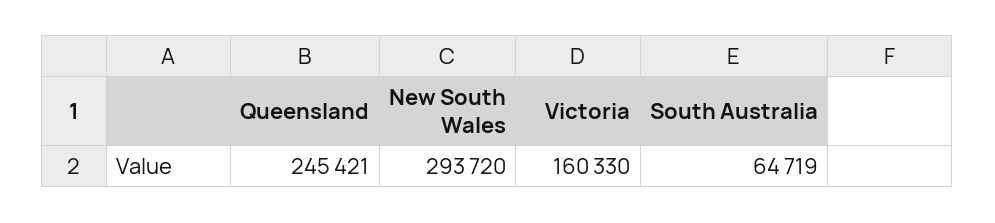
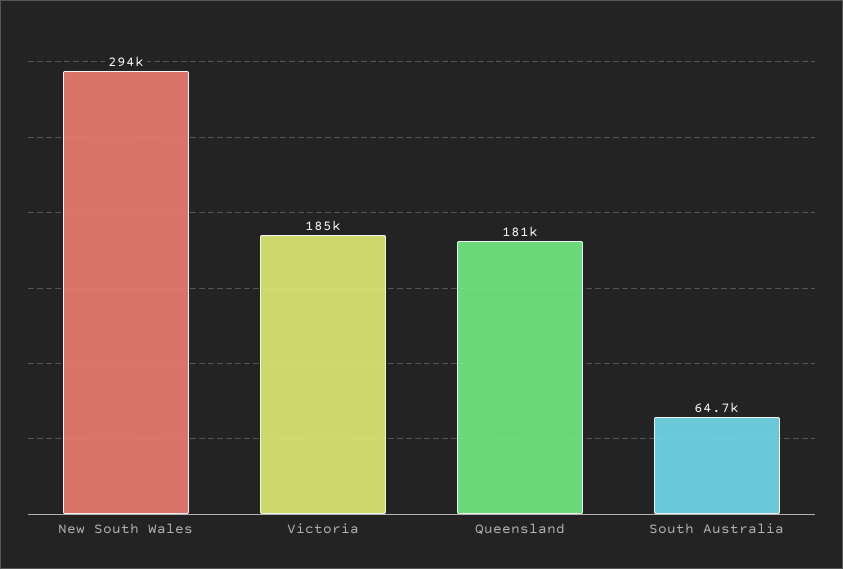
  {
-   "Queensland": 245421,
+   "Queensland": 181000,
    "New South Wales": 293720,
-   "Victoria": 160330,
+   "Victoria": 185000,
    "South Australia": 64719
  }

